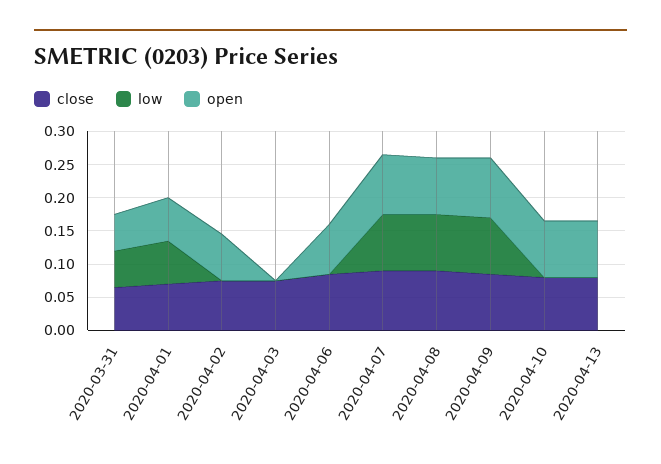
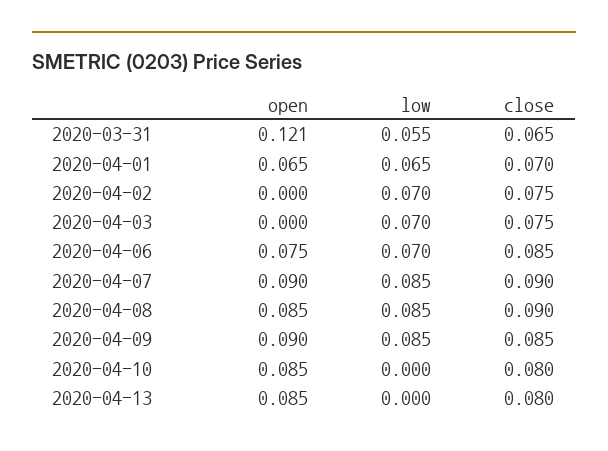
  {
    "close": {
      "2020-03-31": 0.065,
      "2020-04-01": 0.07,
      "2020-04-02": 0.075,
      "2020-04-03": 0.075,
      "2020-04-06": 0.085,
      "2020-04-07": 0.09,
      "2020-04-08": 0.09,
      "2020-04-09": 0.085,
      "2020-04-10": 0.08,
      "2020-04-13": 0.08
    },
    "low": {
      "2020-03-31": 0.055,
      "2020-04-01": 0.065,
-     "2020-04-02": 0,
+     "2020-04-02": 0.07,
-     "2020-04-03": 0,
+     "2020-04-03": 0.07,
-     "2020-04-06": 0,
+     "2020-04-06": 0.07,
      "2020-04-07": 0.085,
      "2020-04-08": 0.085,
      "2020-04-09": 0.085,
      "2020-04-10": 0,
      "2020-04-13": 0
    },
    "open": {
-     "2020-03-31": 0.05,
+     "2020-03-31": 0.121,
      "2020-04-01": 0.065,
-     "2020-04-02": 0.075,
+     "2020-04-02": 0,
      "2020-04-03": 0,
      "2020-04-06": 0.075,
      "2020-04-07": 0.09,
      "2020-04-08": 0.085,
      "2020-04-09": 0.09,
      "2020-04-10": 0.085,
      "2020-04-13": 0.085
    }
  }

